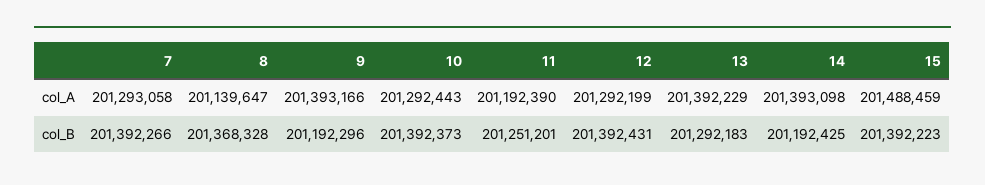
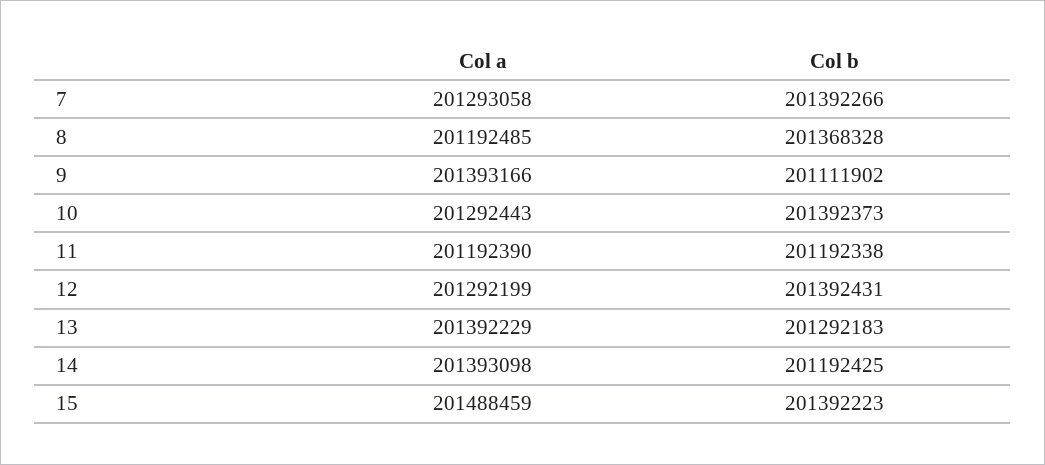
  {
    "7": {
      "col_A": 201293058,
      "col_B": 201392266
    },
    "8": {
-     "col_A": 201139647,
+     "col_A": 201192485,
      "col_B": 201368328
    },
    "9": {
      "col_A": 201393166,
-     "col_B": 201192296
+     "col_B": 201111902
    },
    "10": {
      "col_A": 201292443,
      "col_B": 201392373
    },
    "11": {
      "col_A": 201192390,
-     "col_B": 201251201
+     "col_B": 201192338
    },
    "12": {
      "col_A": 201292199,
      "col_B": 201392431
    },
    "13": {
      "col_A": 201392229,
      "col_B": 201292183
    },
    "14": {
      "col_A": 201393098,
      "col_B": 201192425
    },
    "15": {
      "col_A": 201488459,
      "col_B": 201392223
    }
  }

